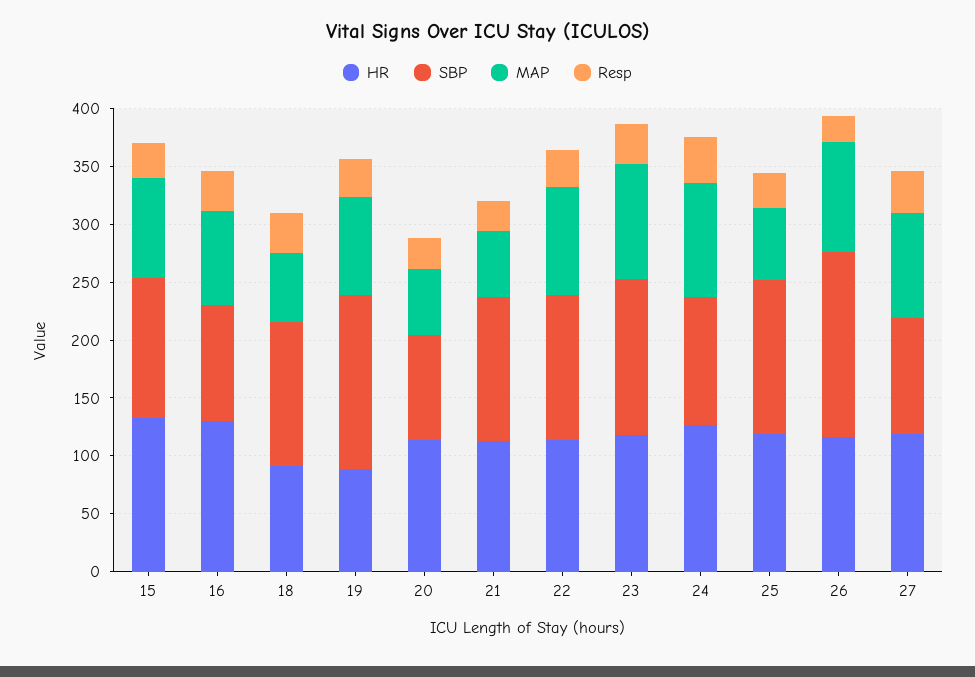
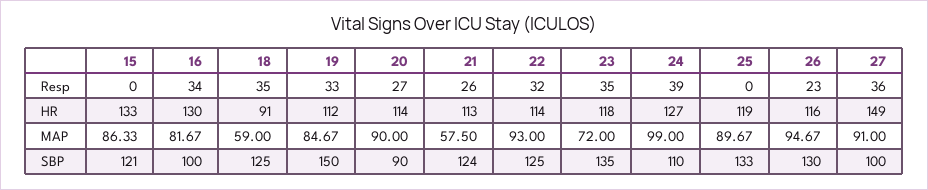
  {
    "HR": {
      "15": 133,
      "16": 130,
      "18": 91,
-     "19": 90,
+     "19": 112,
      "20": 114,
      "21": 113,
      "22": 114,
      "23": 118,
      "24": 127,
      "25": 119,
      "26": 116,
-     "27": 120
+     "27": 149
    },
    "SBP": {
      "15": 121,
      "16": 100,
      "18": 125,
      "19": 150,
      "20": 90,
      "21": 124,
      "22": 125,
      "23": 135,
      "24": 110,
      "25": 133,
-     "26": 160,
+     "26": 130,
      "27": 100
    },
    "MAP": {
      "15": 86.33,
      "16": 81.67,
      "18": 59,
      "19": 84.67,
-     "20": 60,
+     "20": 90,
      "21": 57.5,
      "22": 93,
-     "23": 100,
+     "23": 72,
      "24": 99,
-     "25": 60,
+     "25": 89.67,
      "26": 94.67,
      "27": 91
    },
    "Resp": {
-     "15": 30,
+     "15": 0,
      "16": 34,
      "18": 35,
      "19": 33,
      "20": 27,
      "21": 26,
      "22": 32,
      "23": 35,
      "24": 39,
-     "25": 30,
+     "25": 0,
      "26": 23,
      "27": 36
    }
  }

